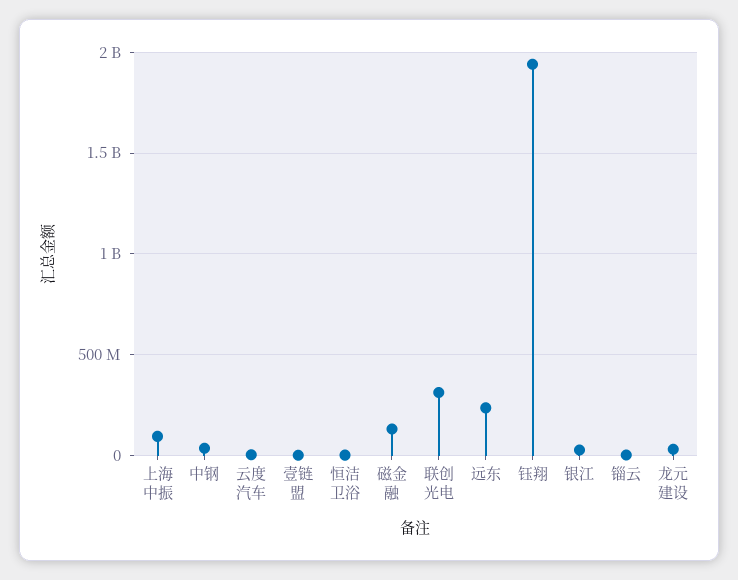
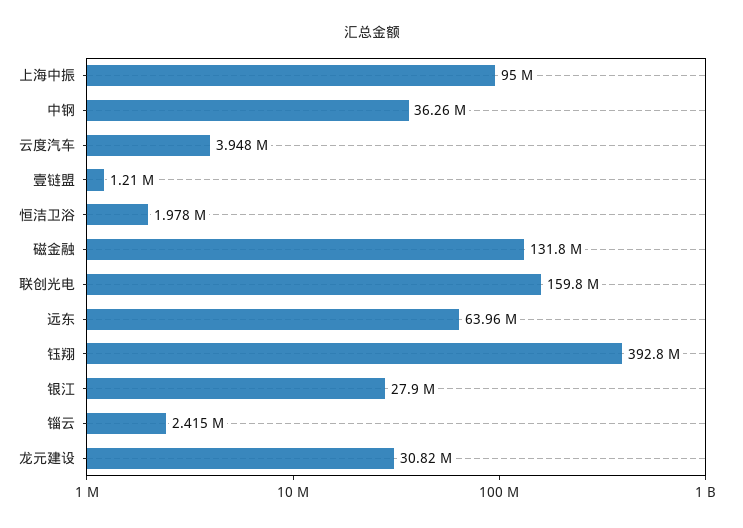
  {
    "上海中振": 95000000,
    "中钢": 36260000,
    "云度汽车": 3948000,
    "壹链盟": 1210000,
    "恒洁卫浴": 1978000,
    "磁金融": 131800000,
-   "联创光电": 300000000,
+   "联创光电": 159800000,
-   "远东": 250000000,
+   "远东": 63960000,
-   "钰翔": 1950000000,
+   "钰翔": 392800000,
    "银江": 27900000,
    "锱云": 2415000,
    "龙元建设": 30820000
  }

